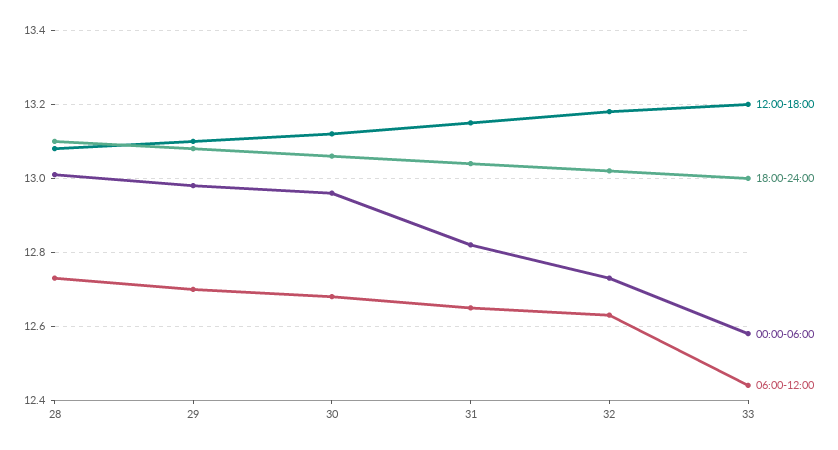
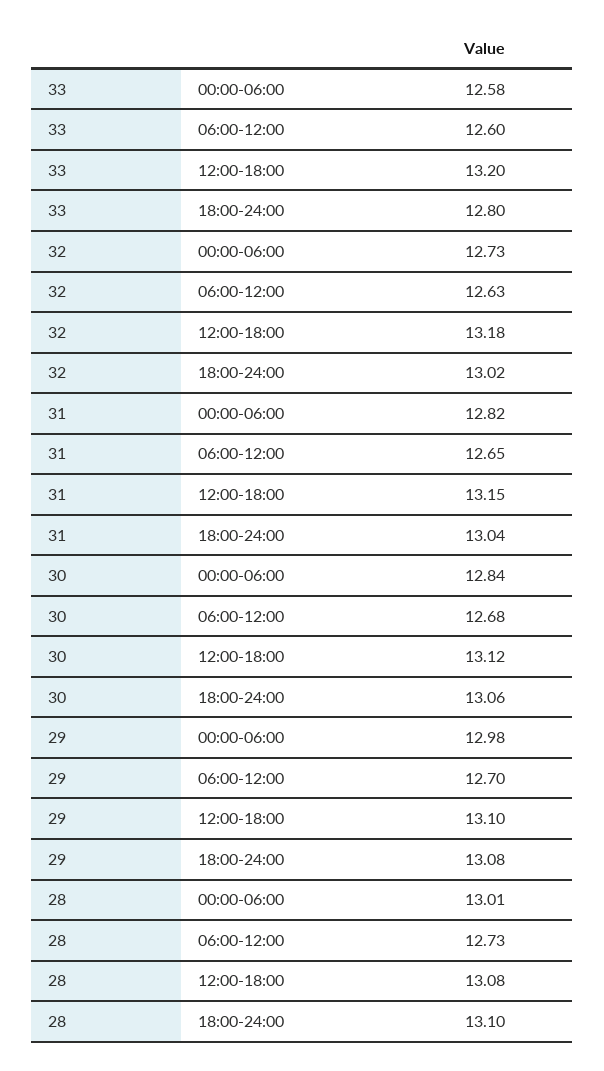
  {
    "12:00-18:00": {
      "28": 13.08,
      "29": 13.1,
      "30": 13.12,
      "31": 13.15,
      "32": 13.18,
      "33": 13.2
    },
    "18:00-24:00": {
      "28": 13.1,
      "29": 13.08,
      "30": 13.06,
      "31": 13.04,
      "32": 13.02,
-     "33": 13
+     "33": 12.8
    },
    "00:00-06:00": {
      "28": 13.01,
      "29": 12.98,
-     "30": 12.95,
+     "30": 12.84,
      "31": 12.82,
      "32": 12.73,
      "33": 12.58
    },
    "06:00-12:00": {
      "28": 12.73,
      "29": 12.7,
      "30": 12.68,
      "31": 12.65,
      "32": 12.63,
-     "33": 12.45
+     "33": 12.6
    }
  }

